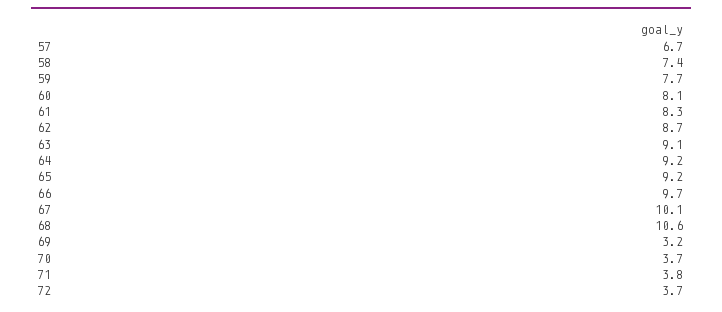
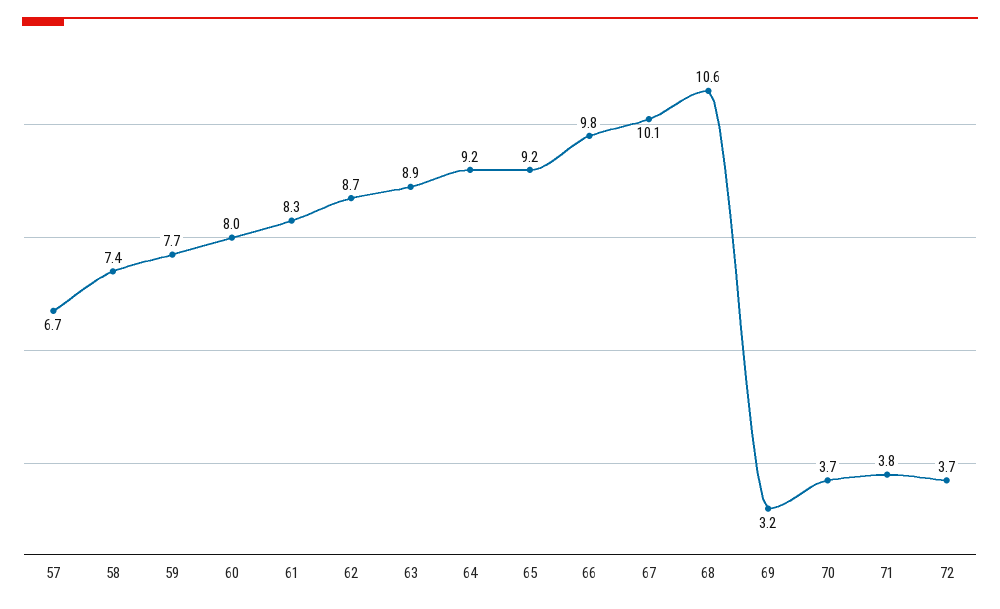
  {
    "57": 6.7,
    "58": 7.4,
    "59": 7.7,
-   "60": 8.1,
+   "60": 8,
    "61": 8.3,
    "62": 8.7,
-   "63": 9.1,
+   "63": 8.9,
    "64": 9.2,
    "65": 9.2,
-   "66": 9.7,
+   "66": 9.8,
    "67": 10.1,
    "68": 10.6,
    "69": 3.2,
    "70": 3.7,
    "71": 3.8,
    "72": 3.7
  }

